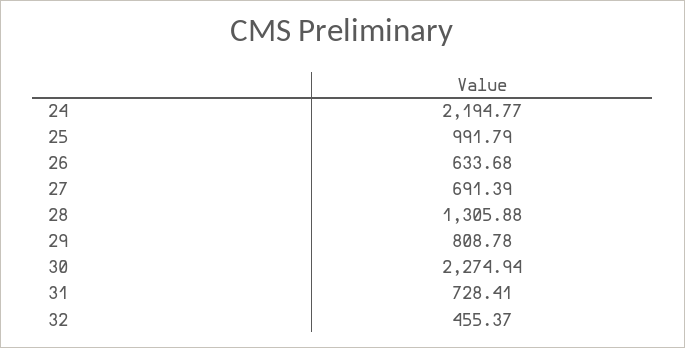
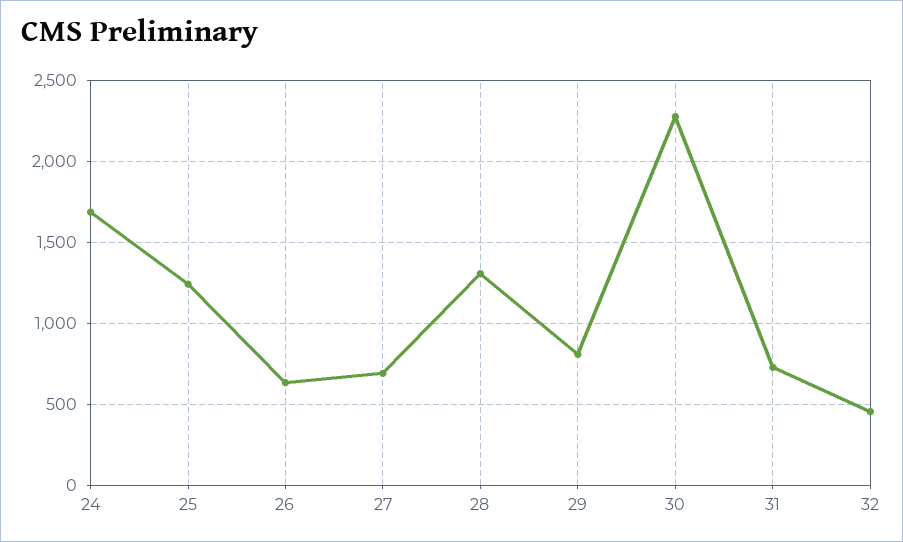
  {
-   "24": 2194.77,
+   "24": 1700,
-   "25": 991.79,
+   "25": 1250,
    "26": 633.68,
    "27": 691.39,
    "28": 1305.88,
    "29": 808.78,
    "30": 2274.94,
    "31": 728.41,
    "32": 455.37
  }

